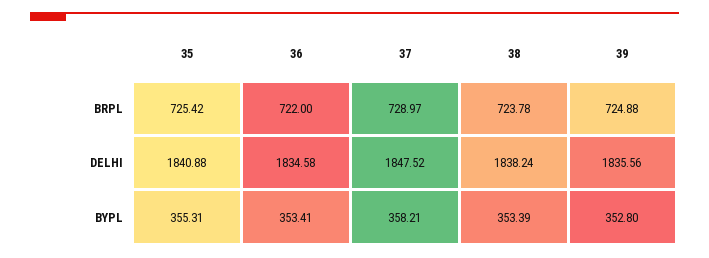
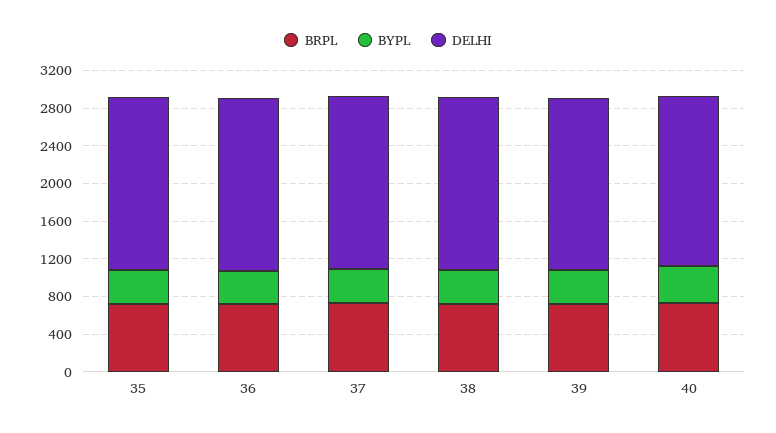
  {
    "BRPL": {
      "35": 725.42,
      "36": 722,
      "37": 728.97,
      "38": 723.78,
-     "39": 724.88
+     "39": 724.88,
+     "40": 700
    },
    "DELHI": {
      "35": 1840.88,
      "36": 1834.58,
      "37": 1847.52,
      "38": 1838.24,
-     "39": 1835.56
+     "39": 1835.56,
+     "40": 1800
    },
    "BYPL": {
      "35": 355.31,
      "36": 353.41,
      "37": 358.21,
      "38": 353.39,
-     "39": 352.8
+     "39": 352.8,
+     "40": 400
    }
  }

